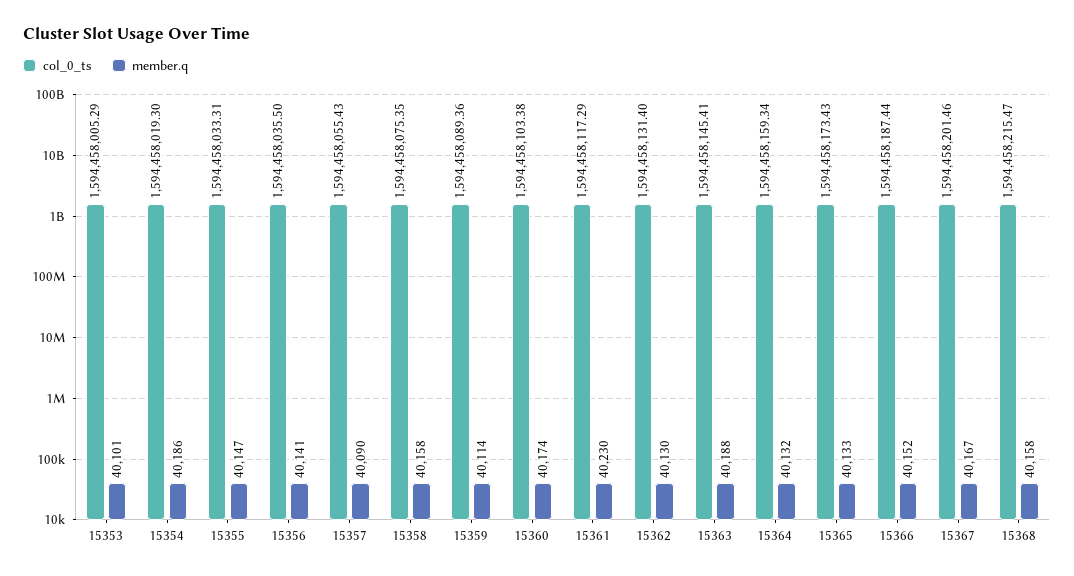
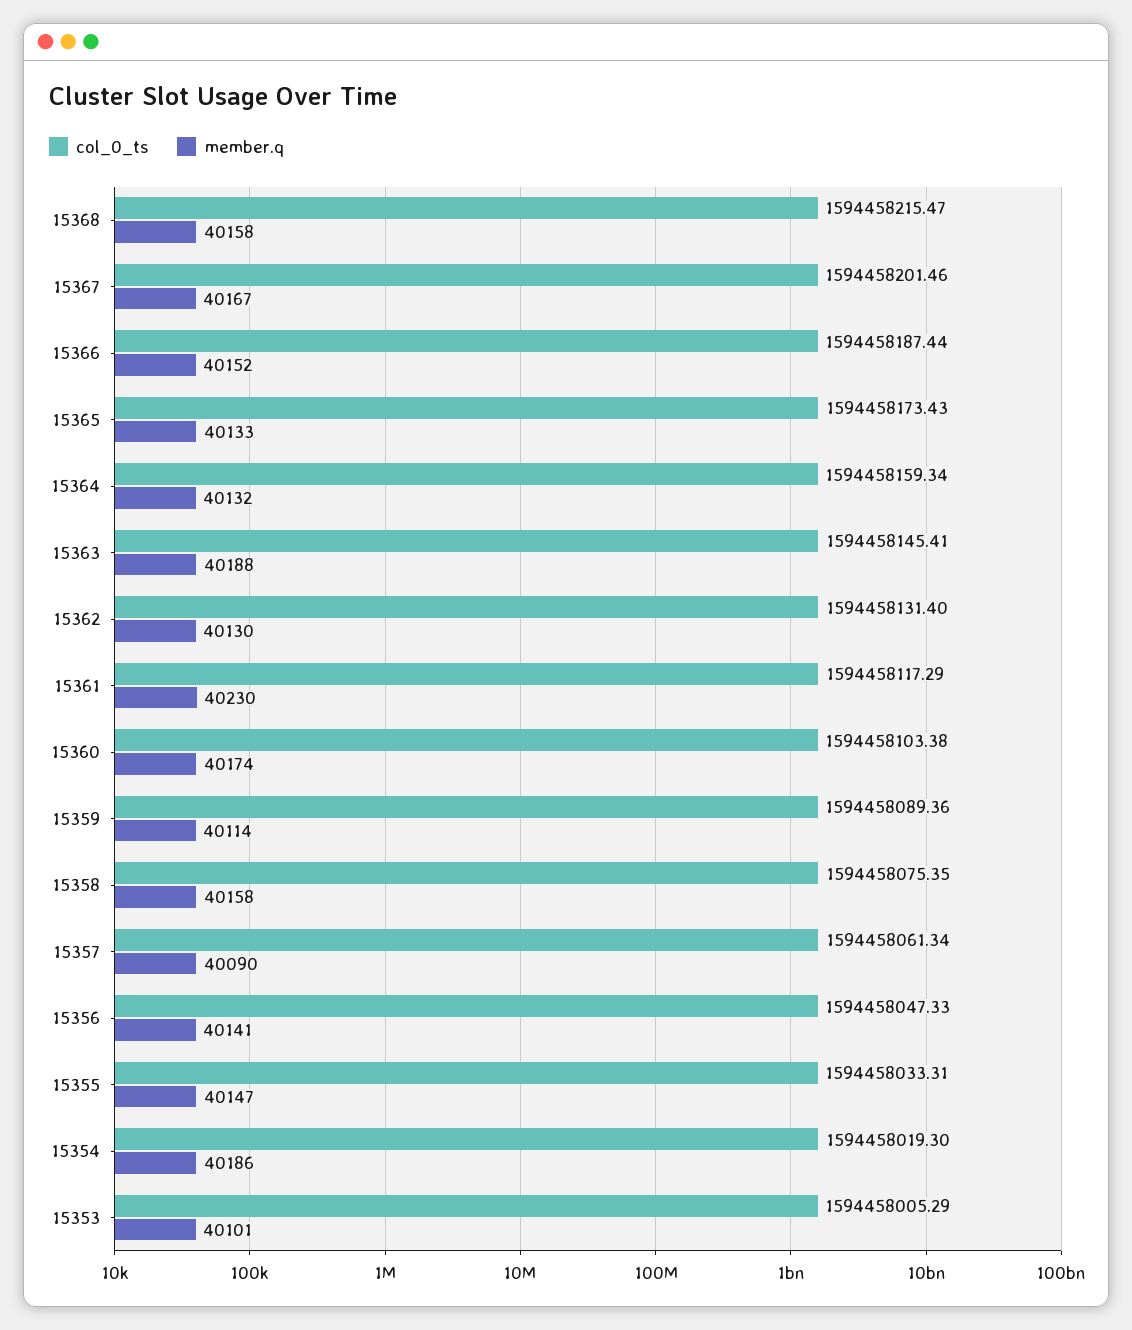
  {
    "col_0_ts": {
      "15353": 1594458005.29,
      "15354": 1594458019.3,
      "15355": 1594458033.31,
-     "15356": 1594458035.5,
+     "15356": 1594458047.33,
-     "15357": 1594458055.43,
+     "15357": 1594458061.34,
      "15358": 1594458075.35,
      "15359": 1594458089.36,
      "15360": 1594458103.38,
      "15361": 1594458117.29,
      "15362": 1594458131.4,
      "15363": 1594458145.41,
      "15364": 1594458159.34,
      "15365": 1594458173.43,
      "15366": 1594458187.44,
      "15367": 1594458201.46,
      "15368": 1594458215.47
    },
    "member.q": {
      "15353": 40101,
      "15354": 40186,
      "15355": 40147,
      "15356": 40141,
      "15357": 40090,
      "15358": 40158,
      "15359": 40114,
      "15360": 40174,
      "15361": 40230,
      "15362": 40130,
      "15363": 40188,
      "15364": 40132,
      "15365": 40133,
      "15366": 40152,
      "15367": 40167,
      "15368": 40158
    }
  }

